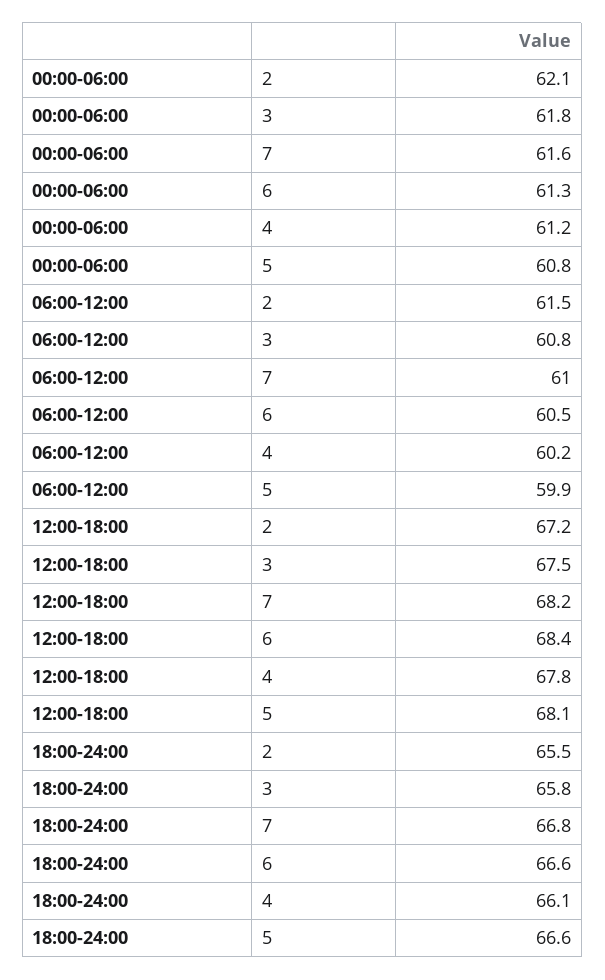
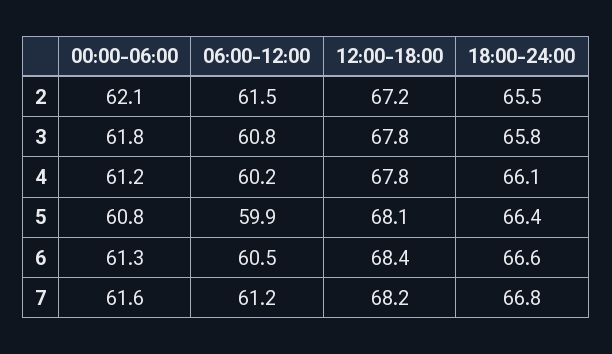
  {
    "00:00-06:00": {
      "2": 62.1,
      "3": 61.8,
      "7": 61.6,
      "6": 61.3,
      "4": 61.2,
      "5": 60.8
    },
    "06:00-12:00": {
      "2": 61.5,
      "3": 60.8,
-     "7": 61,
+     "7": 61.2,
      "6": 60.5,
      "4": 60.2,
      "5": 59.9
    },
    "12:00-18:00": {
      "2": 67.2,
-     "3": 67.5,
+     "3": 67.8,
      "7": 68.2,
      "6": 68.4,
      "4": 67.8,
      "5": 68.1
    },
    "18:00-24:00": {
      "2": 65.5,
      "3": 65.8,
      "7": 66.8,
      "6": 66.6,
      "4": 66.1,
-     "5": 66.6
+     "5": 66.4
    }
  }

